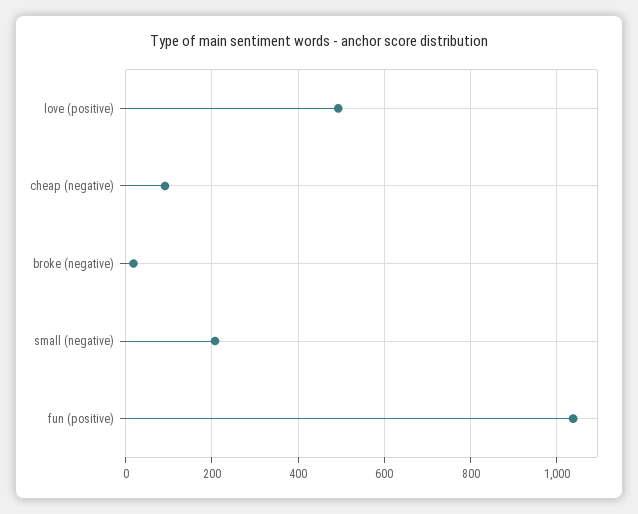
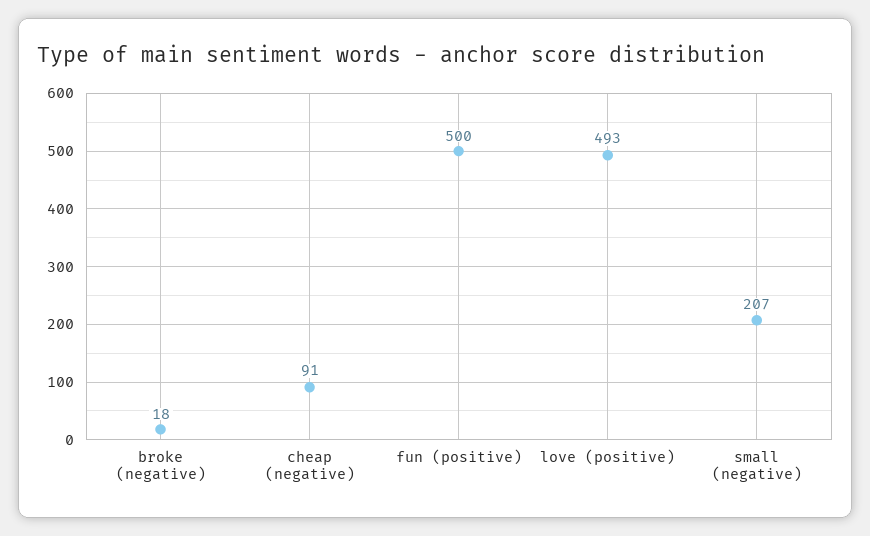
  {
    "love (positive)": 493,
    "cheap (negative)": 91,
    "broke (negative)": 18,
    "small (negative)": 207,
-   "fun (positive)": 1040
+   "fun (positive)": 500
  }

